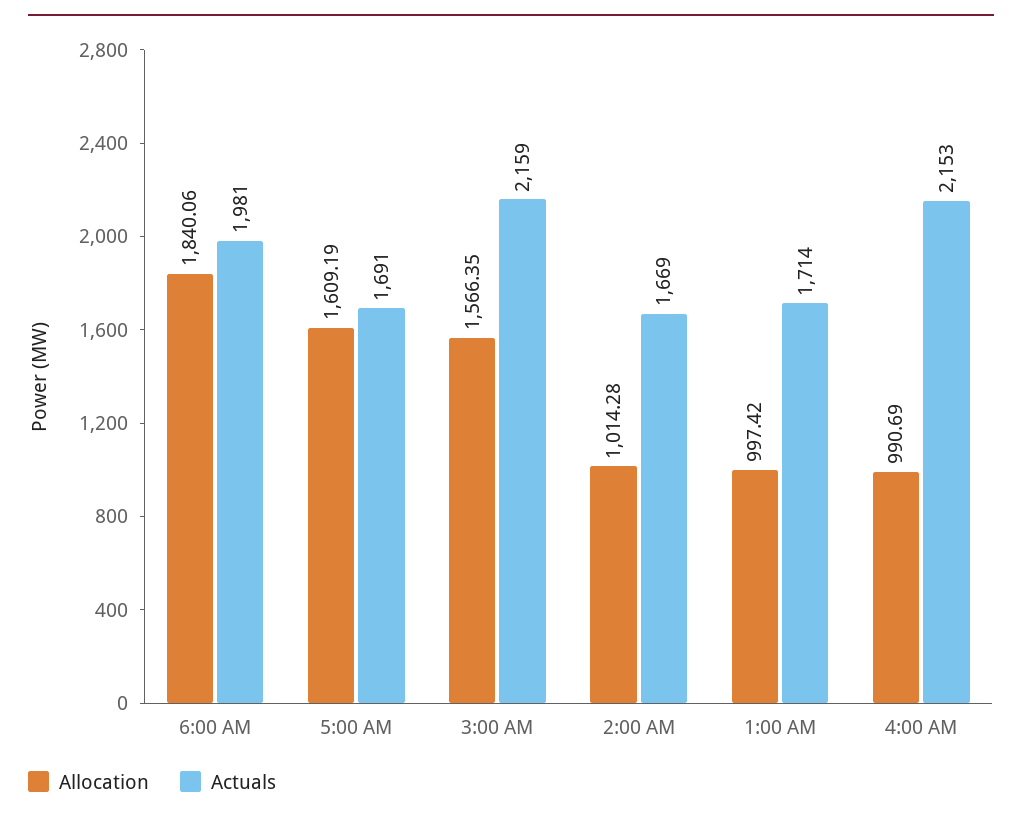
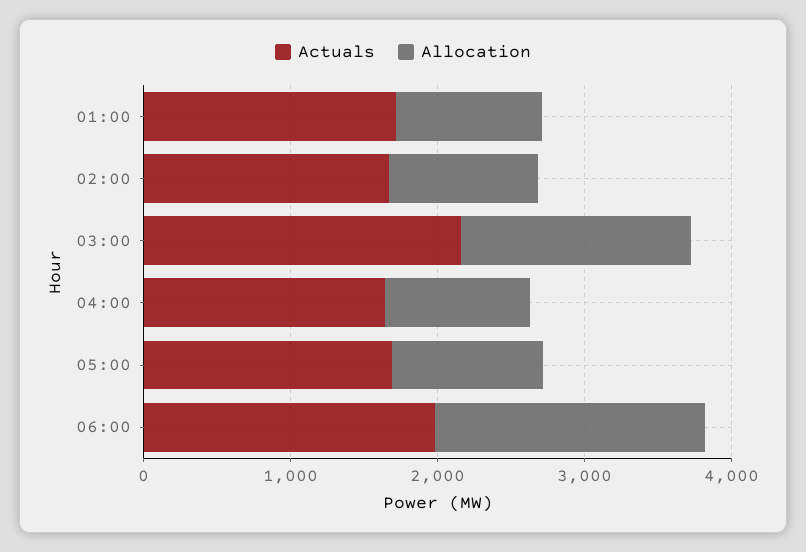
  {
    "Allocation": {
      "6:00 AM": 1840.06,
-     "5:00 AM": 1609.19,
+     "5:00 AM": 1000,
      "3:00 AM": 1566.35,
      "2:00 AM": 1014.28,
      "1:00 AM": 997.42,
      "4:00 AM": 990.69
    },
    "Actuals": {
      "6:00 AM": 1981,
      "5:00 AM": 1691,
      "3:00 AM": 2159,
      "2:00 AM": 1669,
      "1:00 AM": 1714,
-     "4:00 AM": 2153
+     "4:00 AM": 1600
    }
  }

